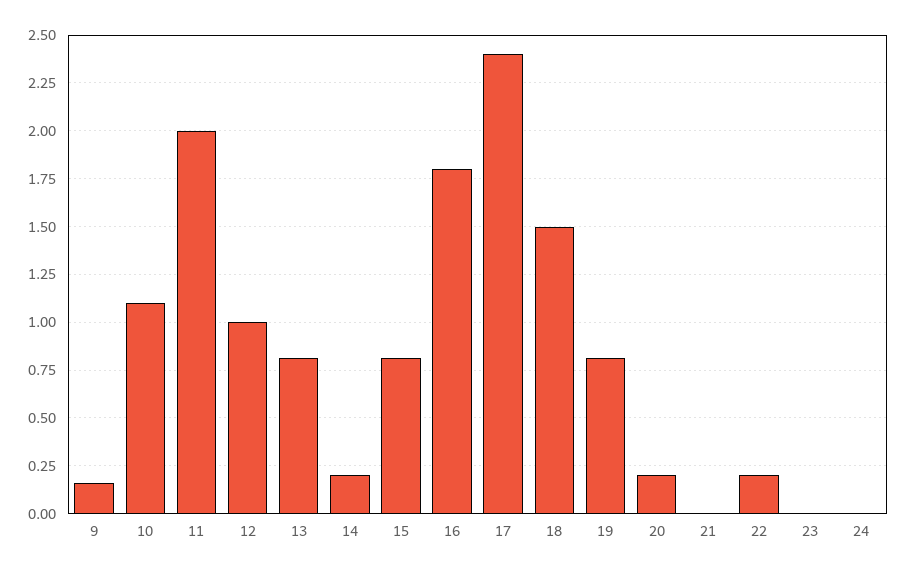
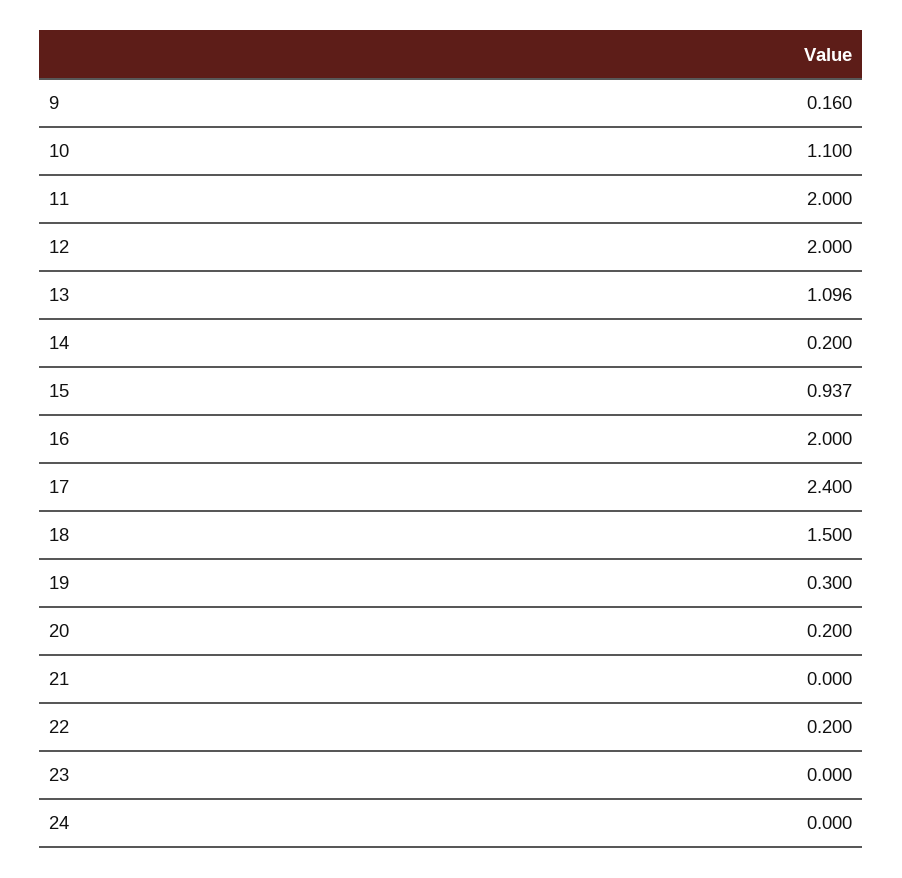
  {
    "9": 0.16,
    "10": 1.1,
    "11": 2,
-   "12": 1,
+   "12": 2,
-   "13": 0.8,
+   "13": 1.096,
    "14": 0.2,
-   "15": 0.8,
+   "15": 0.937,
-   "16": 1.8,
+   "16": 2,
    "17": 2.4,
    "18": 1.5,
-   "19": 0.8,
+   "19": 0.3,
    "20": 0.2,
    "21": 0,
    "22": 0.2,
    "23": 0,
    "24": 0
  }

